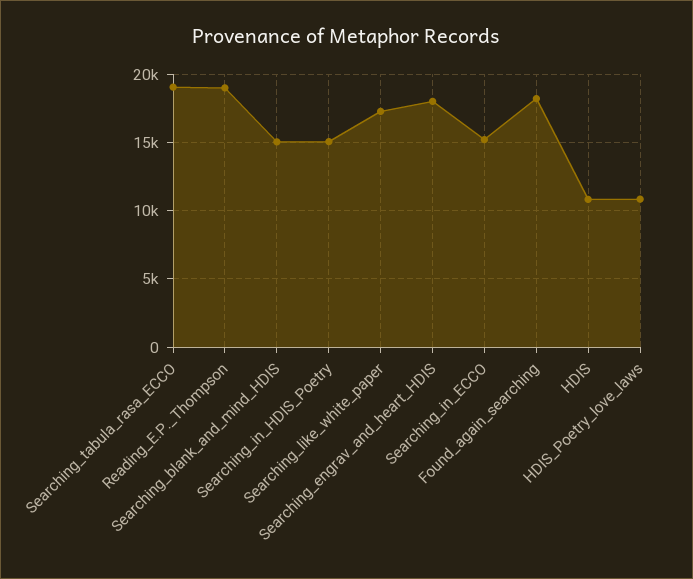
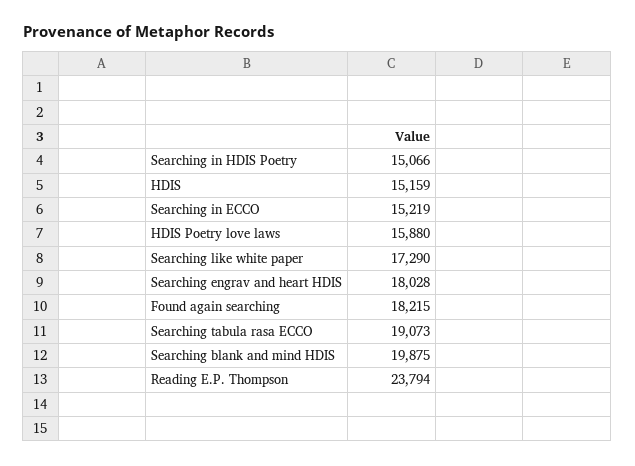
  {
    "Searching_tabula_rasa_ECCO": 19073,
-   "Reading_E.P._Thompson": 19000,
+   "Reading_E.P._Thompson": 23794,
-   "Searching_blank_and_mind_HDIS": 15000,
+   "Searching_blank_and_mind_HDIS": 19875,
    "Searching_in_HDIS_Poetry": 15066,
    "Searching_like_white_paper": 17290,
    "Searching_engrav_and_heart_HDIS": 18028,
    "Searching_in_ECCO": 15219,
    "Found_again_searching": 18215,
-   "HDIS": 11000,
+   "HDIS": 15159,
-   "HDIS_Poetry_love_laws": 11000
+   "HDIS_Poetry_love_laws": 15880
  }

